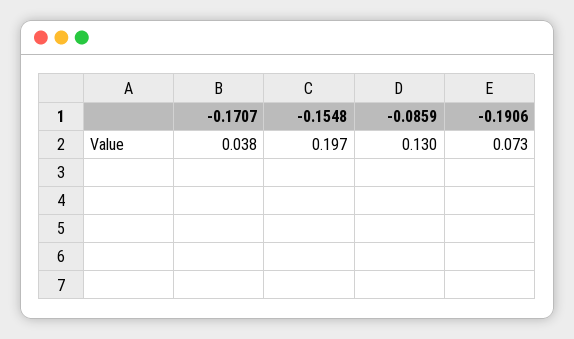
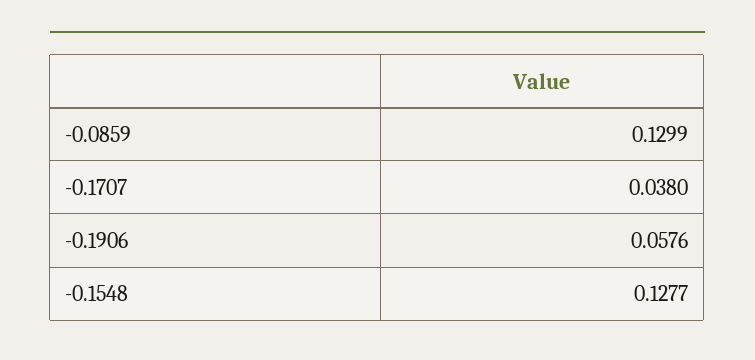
  {
    "-0.1707": 0.038,
-   "-0.1548": 0.197,
+   "-0.1548": 0.1277,
    "-0.0859": 0.1299,
-   "-0.1906": 0.073
+   "-0.1906": 0.0576
  }

